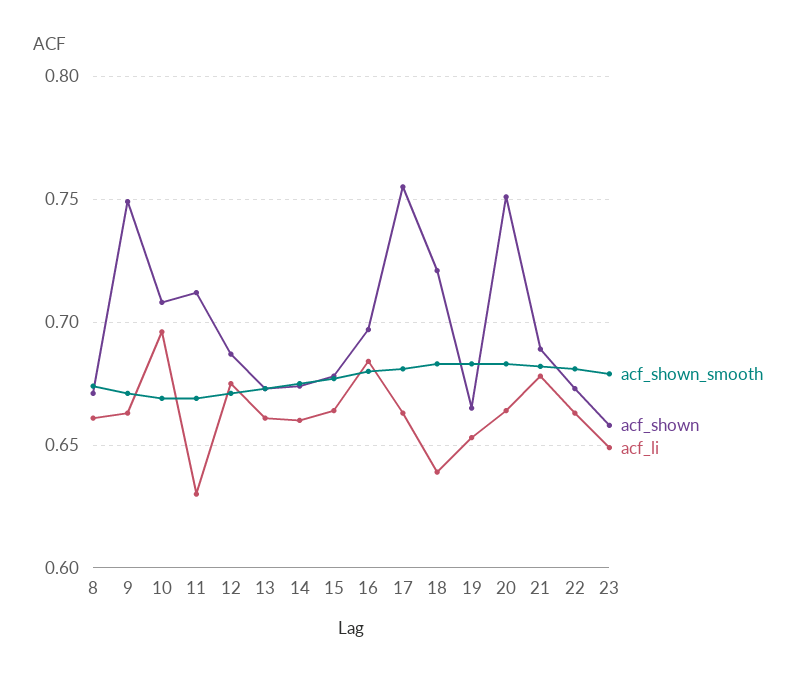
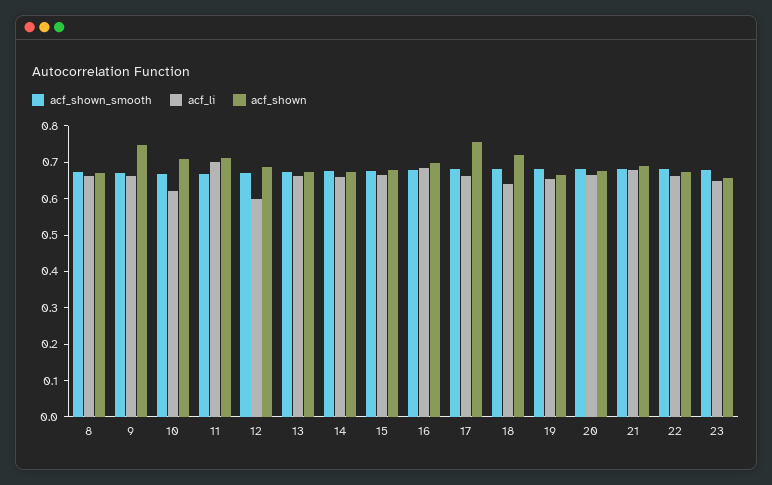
  {
    "acf_shown_smooth": {
      "8": 0.675,
      "9": 0.67,
      "10": 0.67,
      "11": 0.67,
      "12": 0.67,
      "13": 0.675,
      "14": 0.675,
      "15": 0.675,
      "16": 0.68,
      "17": 0.68,
      "18": 0.685,
      "19": 0.685,
      "20": 0.685,
      "21": 0.68,
      "22": 0.68,
      "23": 0.68
    },
    "acf_shown": {
      "8": 0.67,
      "9": 0.75,
      "10": 0.71,
      "11": 0.71,
      "12": 0.685,
      "13": 0.675,
      "14": 0.675,
      "15": 0.68,
      "16": 0.695,
      "17": 0.755,
      "18": 0.72,
      "19": 0.665,
-     "20": 0.75,
+     "20": 0.675,
      "21": 0.69,
      "22": 0.675,
      "23": 0.66
    },
    "acf_li": {
      "8": 0.66,
      "9": 0.665,
-     "10": 0.695,
+     "10": 0.625,
-     "11": 0.63,
+     "11": 0.7,
-     "12": 0.675,
+     "12": 0.6,
      "13": 0.66,
      "14": 0.66,
      "15": 0.665,
      "16": 0.685,
      "17": 0.665,
      "18": 0.64,
      "19": 0.655,
      "20": 0.665,
      "21": 0.68,
      "22": 0.665,
      "23": 0.65
    }
  }

